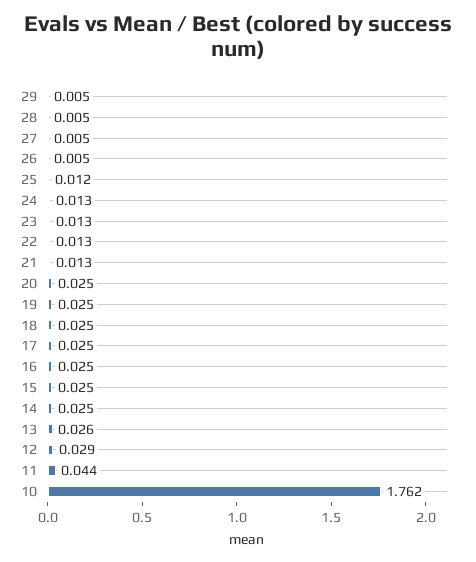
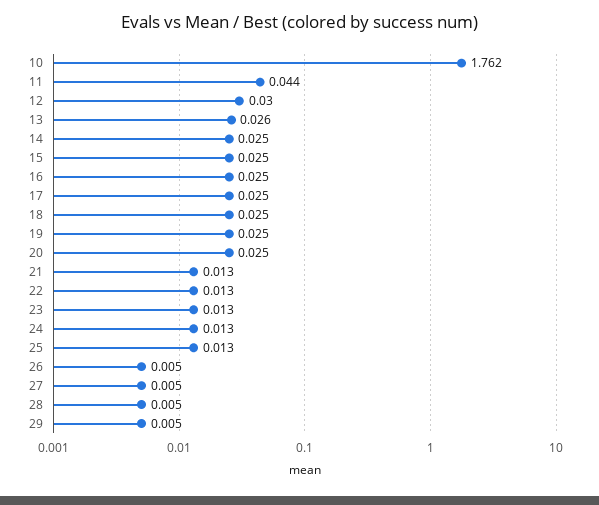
  {
    "29": 0.005,
    "28": 0.005,
    "27": 0.005,
    "26": 0.005,
-   "25": 0.012,
+   "25": 0.013,
    "24": 0.013,
    "23": 0.013,
    "22": 0.013,
    "21": 0.013,
    "20": 0.025,
    "19": 0.025,
    "18": 0.025,
    "17": 0.025,
    "16": 0.025,
    "15": 0.025,
    "14": 0.025,
    "13": 0.026,
-   "12": 0.029,
+   "12": 0.03,
    "11": 0.044,
    "10": 1.762
  }

